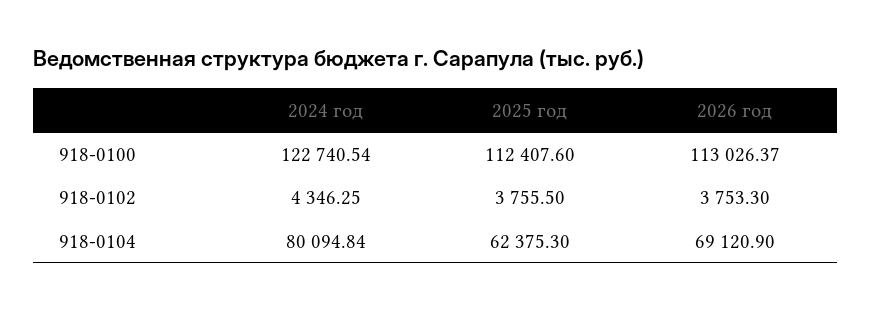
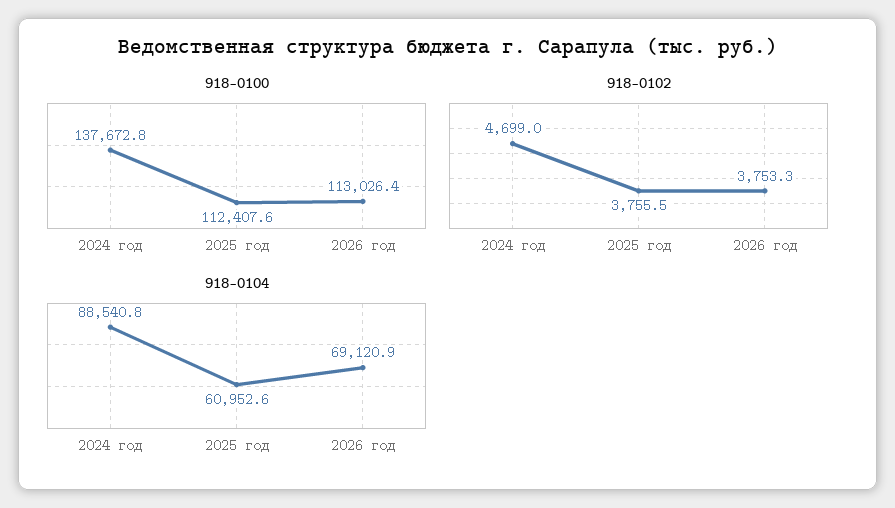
  {
    "918-0100": {
-     "2024 год": 122740.54,
+     "2024 год": 137672.8,
      "2025 год": 112407.6,
      "2026 год": 113026.37
    },
    "918-0102": {
-     "2024 год": 4346.25,
+     "2024 год": 4699,
      "2025 год": 3755.5,
      "2026 год": 3753.3
    },
    "918-0104": {
-     "2024 год": 80094.84,
+     "2024 год": 88540.8,
-     "2025 год": 62375.3,
+     "2025 год": 60952.6,
      "2026 год": 69120.9
    }
  }

